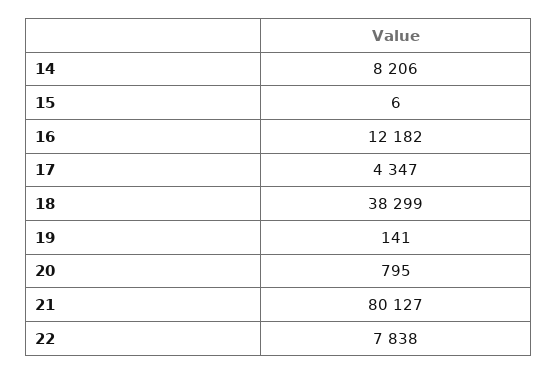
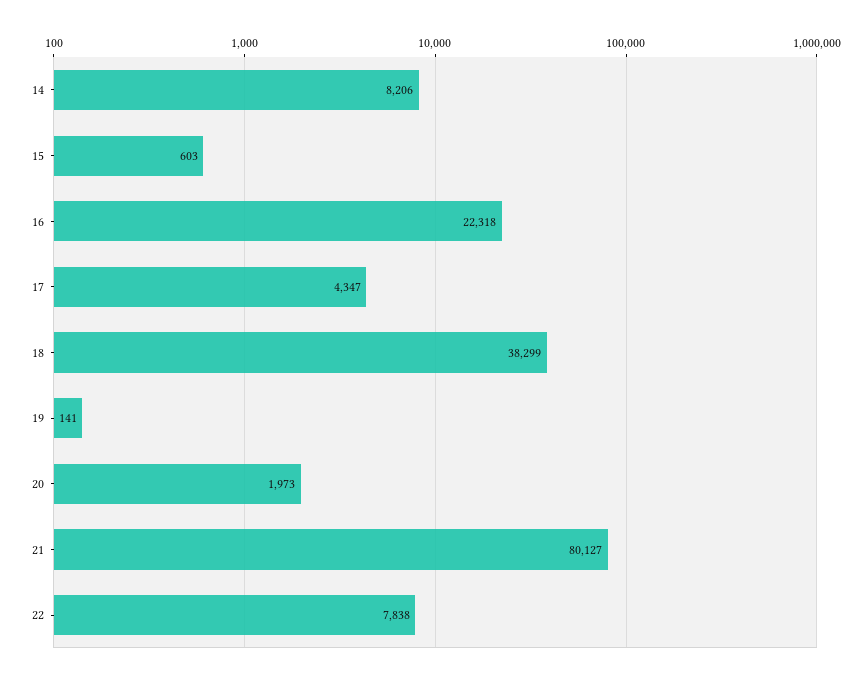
  {
    "14": 8206,
-   "15": 6,
+   "15": 603,
-   "16": 12182,
+   "16": 22318,
    "17": 4347,
    "18": 38299,
    "19": 141,
-   "20": 795,
+   "20": 1973,
    "21": 80127,
    "22": 7838
  }

